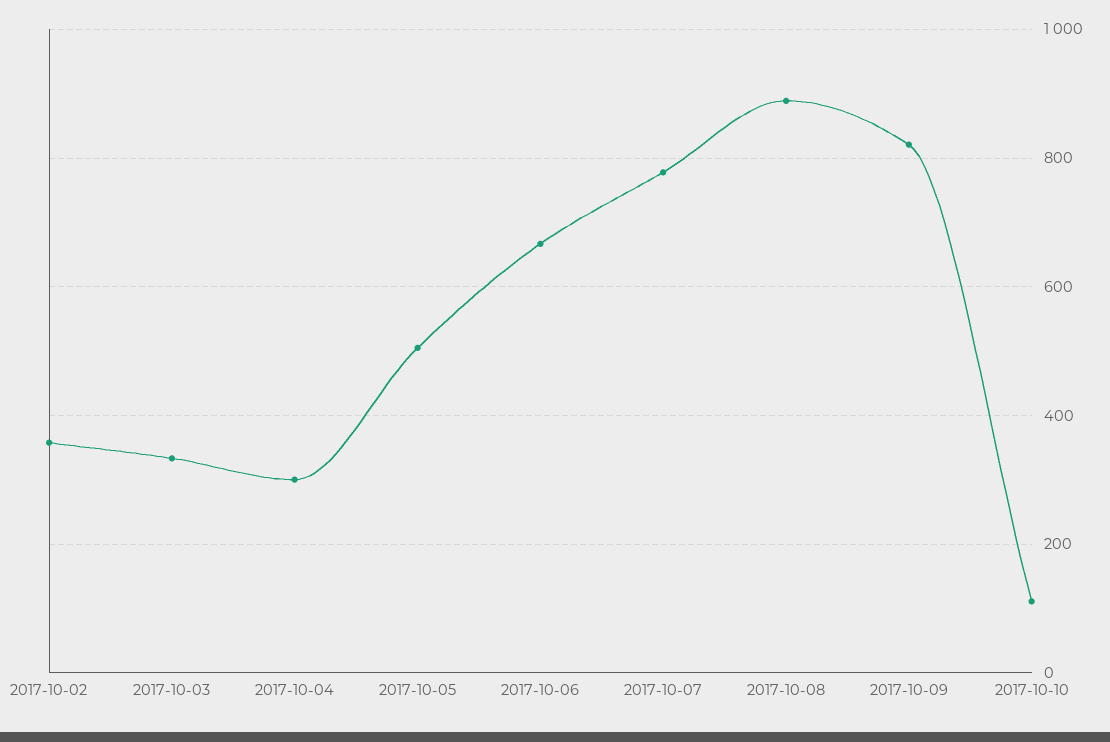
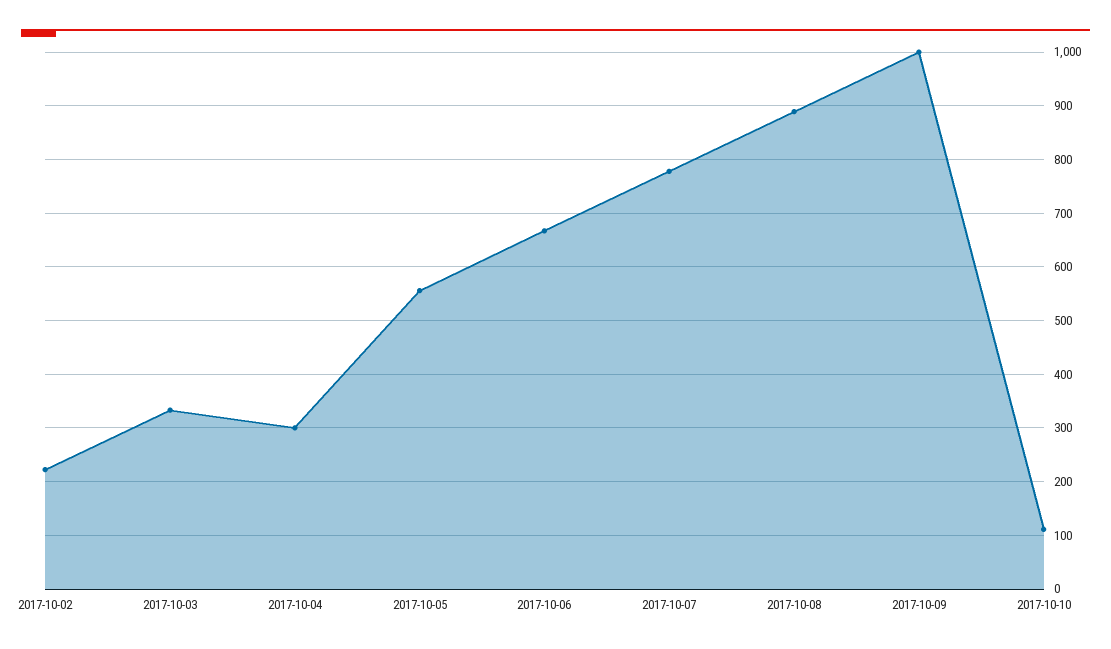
  {
-   "2017-10-02": 360,
+   "2017-10-02": 220,
    "2017-10-03": 340,
    "2017-10-04": 300,
-   "2017-10-05": 500,
+   "2017-10-05": 560,
    "2017-10-06": 660,
    "2017-10-07": 780,
    "2017-10-08": 880,
-   "2017-10-09": 820,
+   "2017-10-09": 1000,
    "2017-10-10": 120
  }

